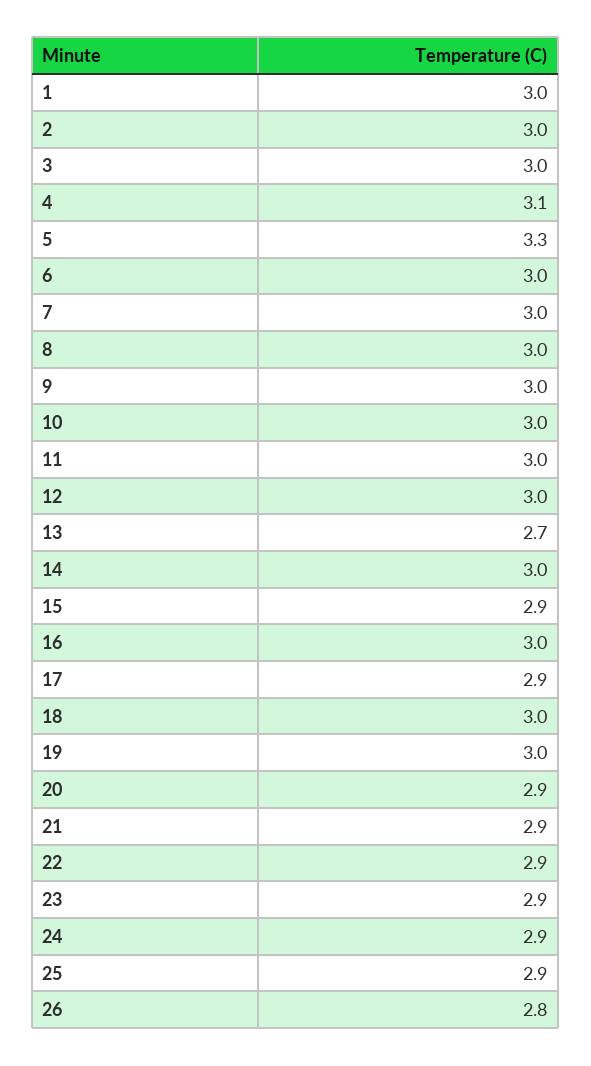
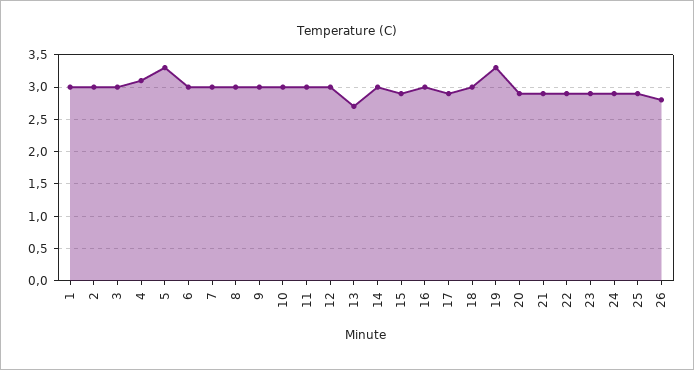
  {
    "1": 3,
    "2": 3,
    "3": 3,
    "4": 3.1,
    "5": 3.3,
    "6": 3,
    "7": 3,
    "8": 3,
    "9": 3,
    "10": 3,
    "11": 3,
    "12": 3,
    "13": 2.7,
    "14": 3,
    "15": 2.9,
    "16": 3,
    "17": 2.9,
    "18": 3,
-   "19": 3,
+   "19": 3.3,
    "20": 2.9,
    "21": 2.9,
    "22": 2.9,
    "23": 2.9,
    "24": 2.9,
    "25": 2.9,
    "26": 2.8
  }

